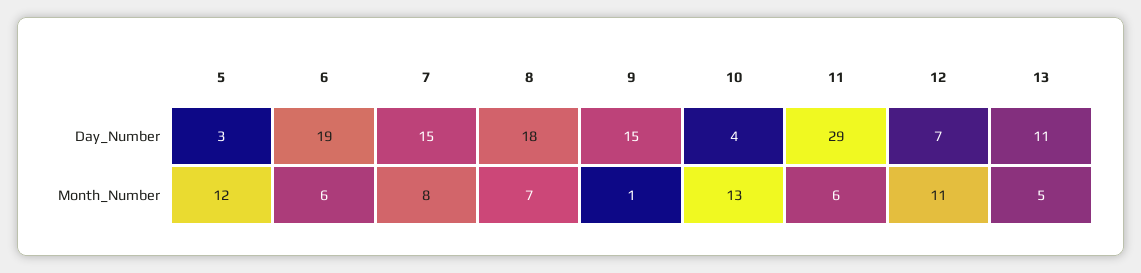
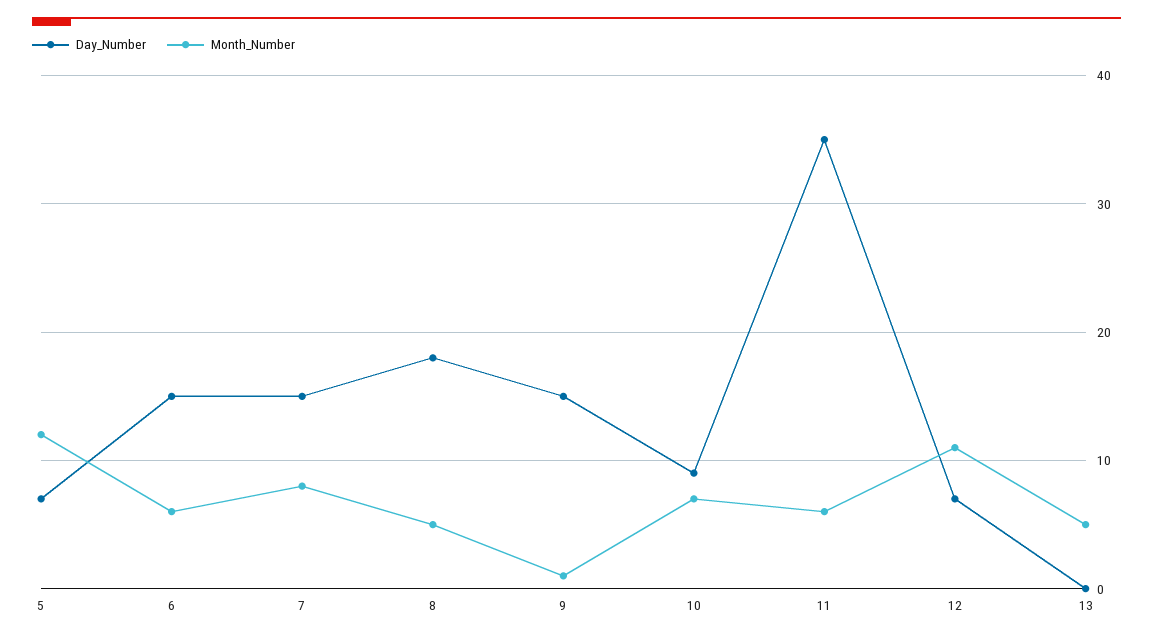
  {
    "Day_Number": {
-     "5": 3,
+     "5": 7,
-     "6": 19,
+     "6": 15,
      "7": 15,
      "8": 18,
      "9": 15,
-     "10": 4,
+     "10": 9,
-     "11": 29,
+     "11": 35,
      "12": 7,
-     "13": 11
+     "13": 0
    },
    "Month_Number": {
      "5": 12,
      "6": 6,
      "7": 8,
-     "8": 7,
+     "8": 5,
      "9": 1,
-     "10": 13,
+     "10": 7,
      "11": 6,
      "12": 11,
      "13": 5
    }
  }

